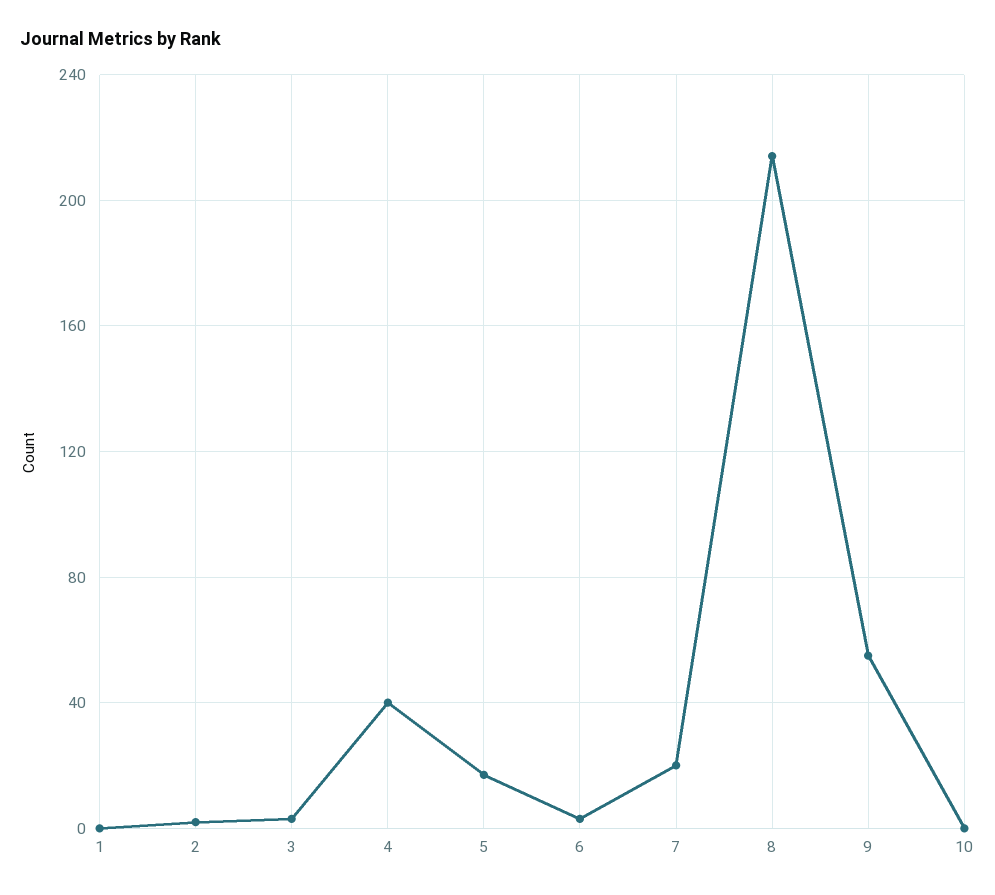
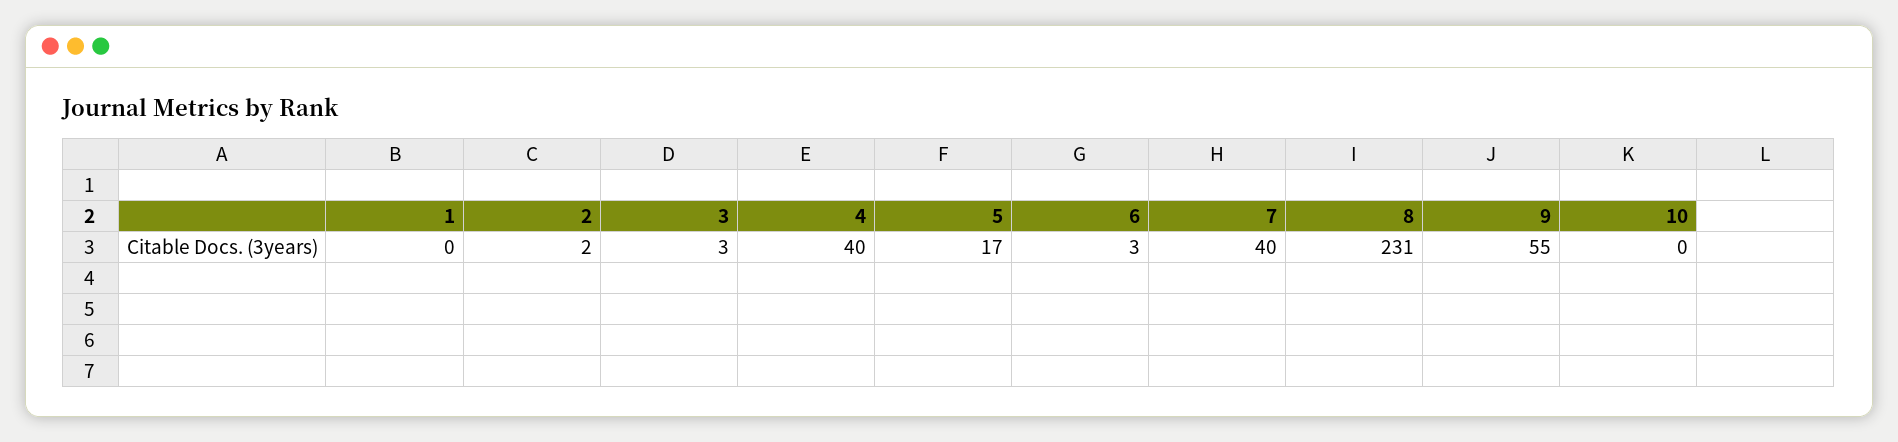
  {
    "1": 0,
    "2": 2,
    "3": 3,
    "4": 40,
    "5": 17,
    "6": 3,
-   "7": 20,
+   "7": 40,
-   "8": 215,
+   "8": 231,
    "9": 55,
    "10": 0
  }

